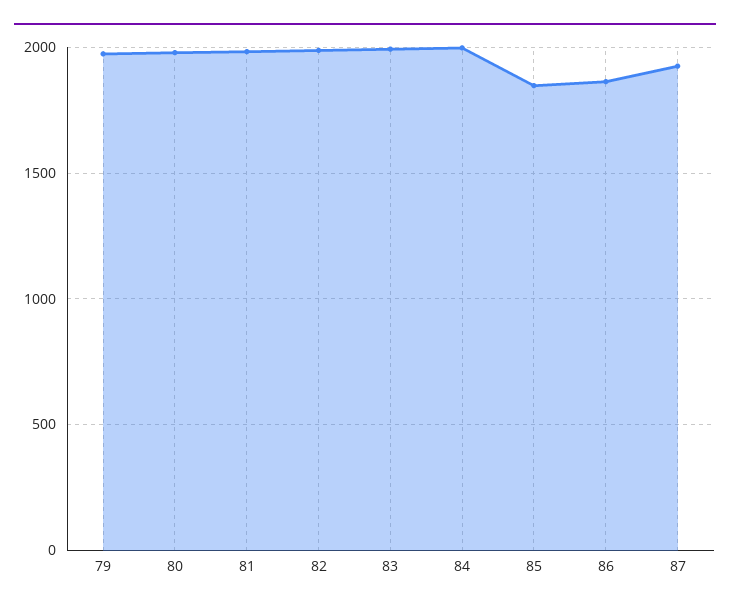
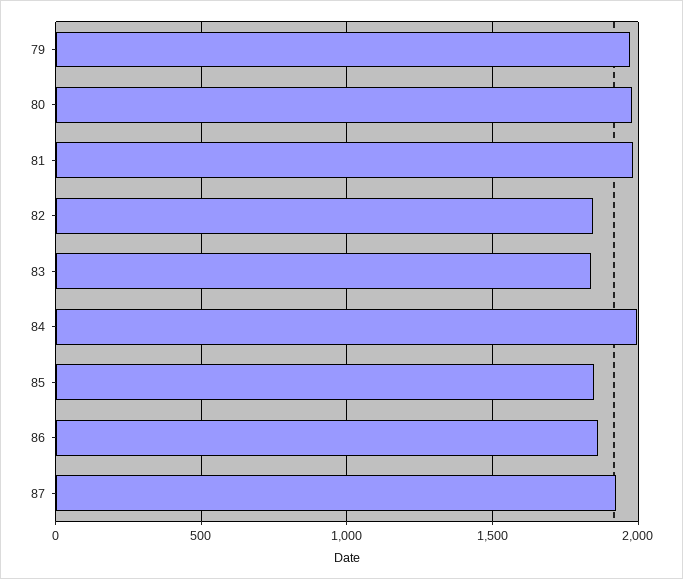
  {
    "79": 1950,
    "80": 2000,
    "81": 2000,
-   "82": 2000,
+   "82": 1850,
-   "83": 2000,
+   "83": 1850,
    "84": 2000,
    "85": 1850,
    "86": 1850,
    "87": 1950
  }

